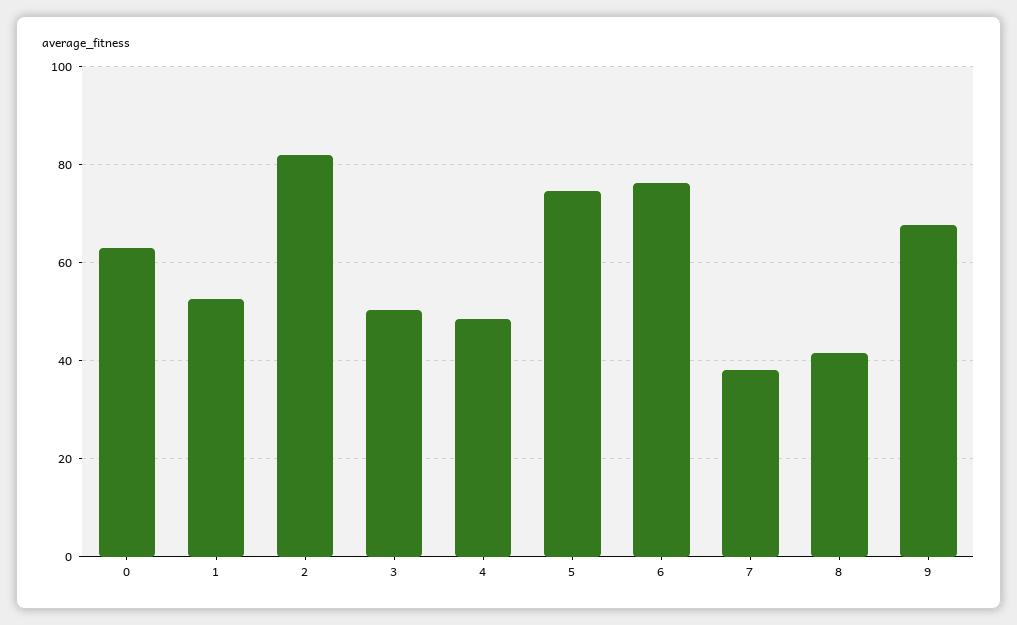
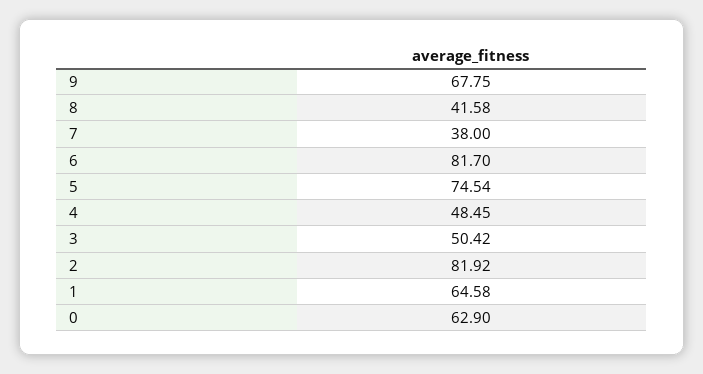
  {
    "0": 62.9,
-   "1": 52,
+   "1": 64.58,
    "2": 81.92,
    "3": 50.42,
    "4": 48.45,
    "5": 74.54,
-   "6": 76,
+   "6": 81.7,
    "7": 38,
    "8": 41.58,
    "9": 67.75
  }

